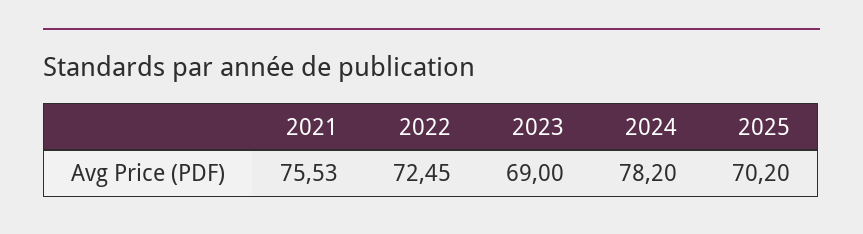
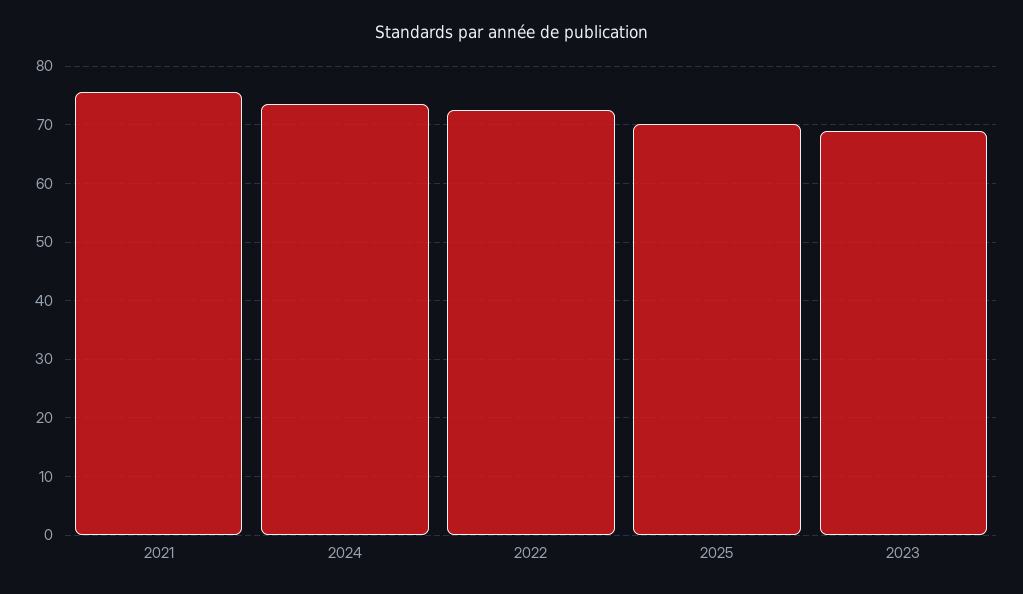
  {
    "2021": 75.53,
    "2022": 72.45,
    "2023": 69,
-   "2024": 78.2,
+   "2024": 74,
    "2025": 70.2
  }

